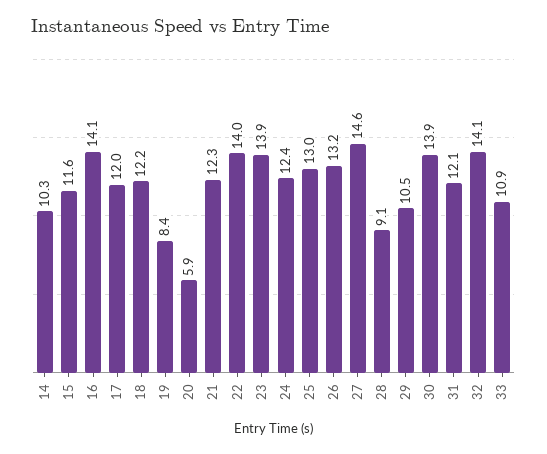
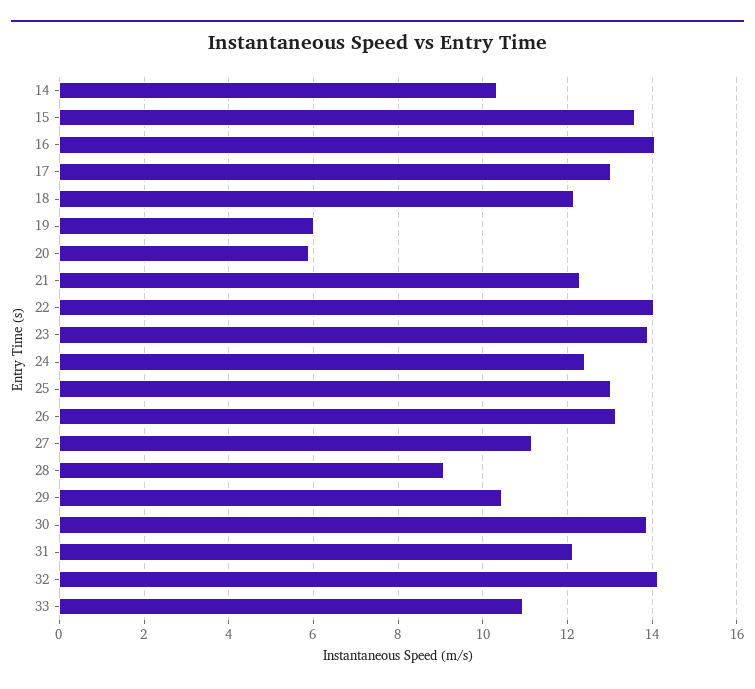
  {
    "14": 10.3,
-   "15": 11.6,
+   "15": 13.6,
    "16": 14.1,
-   "17": 12,
+   "17": 13,
    "18": 12.2,
-   "19": 8.4,
+   "19": 6,
    "20": 5.9,
    "21": 12.3,
    "22": 14,
    "23": 13.9,
    "24": 12.4,
    "25": 13,
    "26": 13.2,
-   "27": 14.6,
+   "27": 11.2,
    "28": 9.1,
    "29": 10.5,
    "30": 13.9,
    "31": 12.1,
    "32": 14.1,
    "33": 10.9
  }

